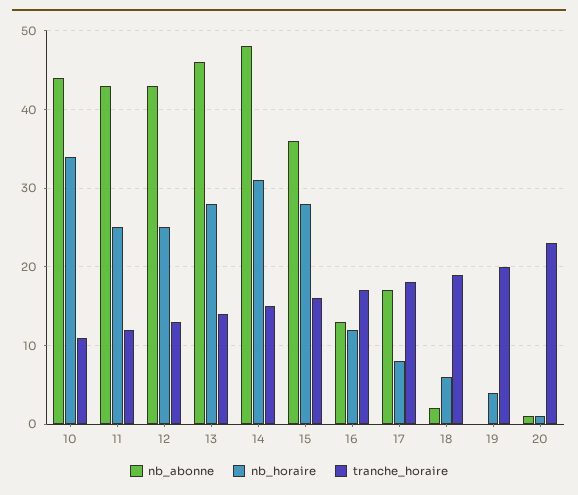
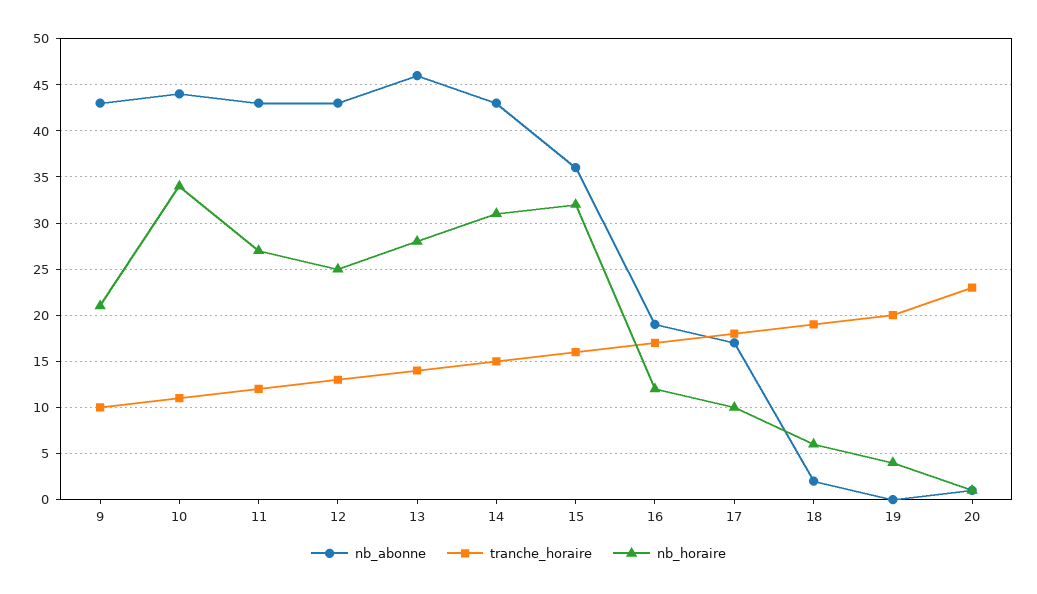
  {
    "nb_abonne": {
      "10": 44,
      "11": 43,
      "12": 43,
      "13": 46,
-     "14": 48,
+     "14": 43,
      "15": 36,
-     "16": 13,
+     "16": 19,
      "17": 17,
      "18": 2,
      "19": 0,
-     "20": 1
+     "20": 1,
+     "9": 43
    },
    "nb_horaire": {
      "10": 34,
-     "11": 25,
+     "11": 27,
      "12": 25,
      "13": 28,
      "14": 31,
-     "15": 28,
+     "15": 32,
      "16": 12,
-     "17": 8,
+     "17": 10,
      "18": 6,
      "19": 4,
-     "20": 1
+     "20": 1,
+     "9": 21
    },
    "tranche_horaire": {
      "10": 11,
      "11": 12,
      "12": 13,
      "13": 14,
      "14": 15,
      "15": 16,
      "16": 17,
      "17": 18,
      "18": 19,
      "19": 20,
-     "20": 23
+     "20": 23,
+     "9": 10
    }
  }

